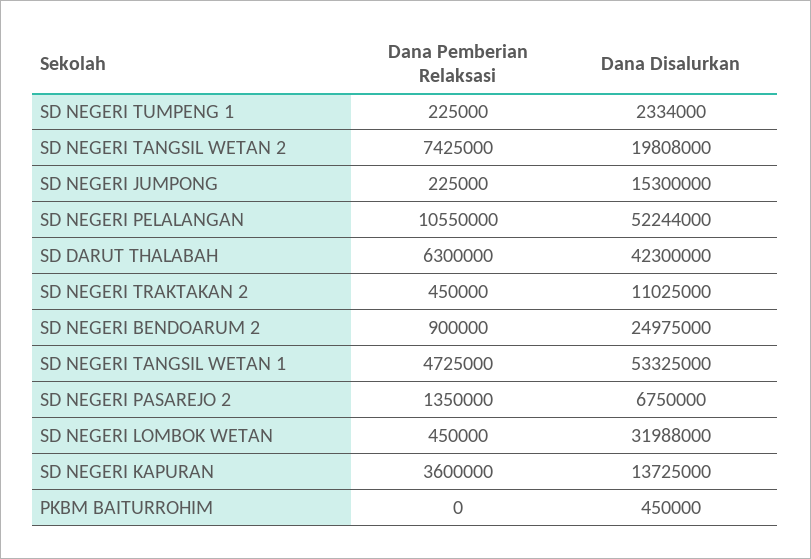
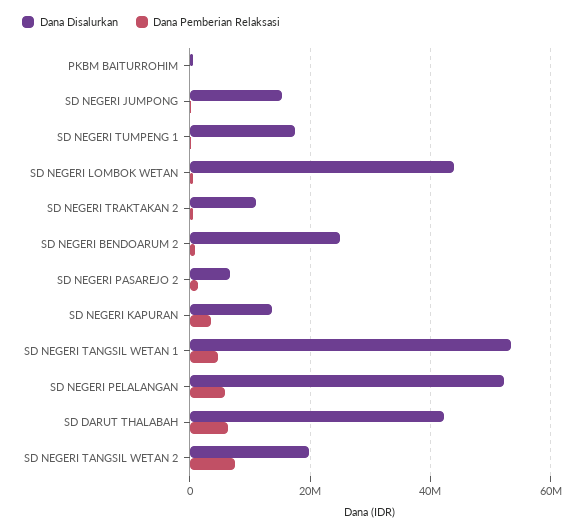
  {
    "Dana Pemberian Relaksasi": {
      "SD NEGERI TUMPENG 1": 225000,
      "SD NEGERI TANGSIL WETAN 2": 7425000,
      "SD NEGERI JUMPONG": 225000,
-     "SD NEGERI PELALANGAN": 10550000,
+     "SD NEGERI PELALANGAN": 6000000,
      "SD DARUT THALABAH": 6300000,
      "SD NEGERI TRAKTAKAN 2": 450000,
      "SD NEGERI BENDOARUM 2": 900000,
      "SD NEGERI TANGSIL WETAN 1": 4725000,
      "SD NEGERI PASAREJO 2": 1350000,
      "SD NEGERI LOMBOK WETAN": 450000,
      "SD NEGERI KAPURAN": 3600000,
      "PKBM BAITURROHIM": 0
    },
    "Dana Disalurkan": {
-     "SD NEGERI TUMPENG 1": 2334000,
+     "SD NEGERI TUMPENG 1": 18000000,
      "SD NEGERI TANGSIL WETAN 2": 19808000,
      "SD NEGERI JUMPONG": 15300000,
      "SD NEGERI PELALANGAN": 52244000,
      "SD DARUT THALABAH": 42300000,
      "SD NEGERI TRAKTAKAN 2": 11025000,
      "SD NEGERI BENDOARUM 2": 24975000,
      "SD NEGERI TANGSIL WETAN 1": 53325000,
      "SD NEGERI PASAREJO 2": 6750000,
-     "SD NEGERI LOMBOK WETAN": 31988000,
+     "SD NEGERI LOMBOK WETAN": 44000000,
      "SD NEGERI KAPURAN": 13725000,
      "PKBM BAITURROHIM": 450000
    }
  }

